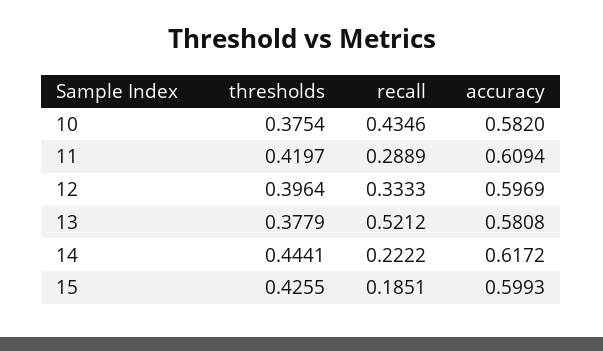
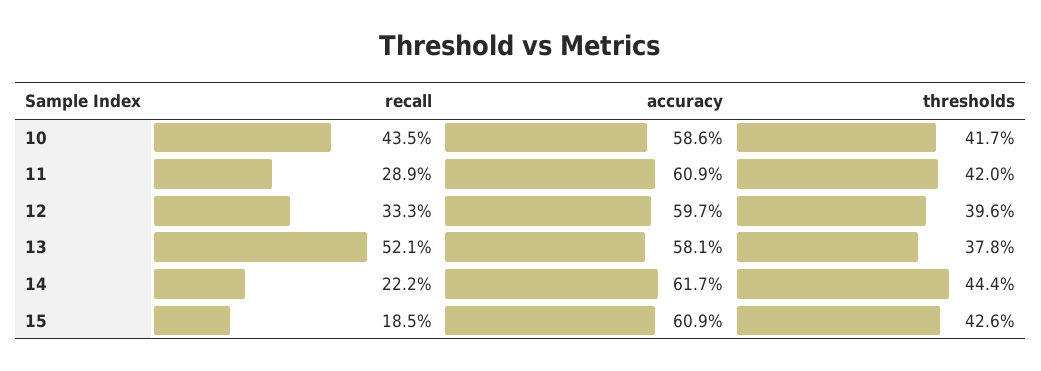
  {
    "thresholds": {
-     "10": 0.3754,
+     "10": 0.417,
      "11": 0.4197,
      "12": 0.3964,
      "13": 0.3779,
      "14": 0.4441,
      "15": 0.4255
    },
    "recall": {
      "10": 0.4346,
      "11": 0.2889,
      "12": 0.3333,
      "13": 0.5212,
      "14": 0.2222,
      "15": 0.1851
    },
    "accuracy": {
-     "10": 0.582,
+     "10": 0.586,
      "11": 0.6094,
      "12": 0.5969,
      "13": 0.5808,
      "14": 0.6172,
-     "15": 0.5993
+     "15": 0.609
    }
  }

